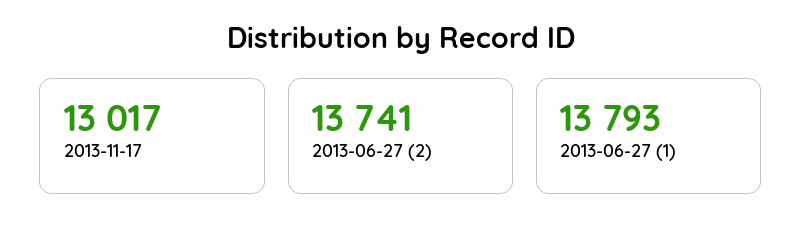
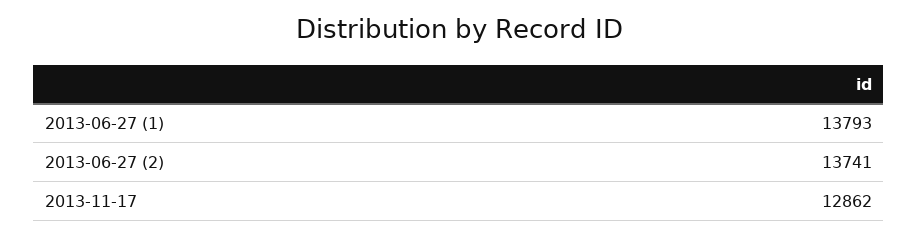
  {
-   "2013-11-17": 13017,
+   "2013-11-17": 12862,
    "2013-06-27 (2)": 13741,
    "2013-06-27 (1)": 13793
  }

